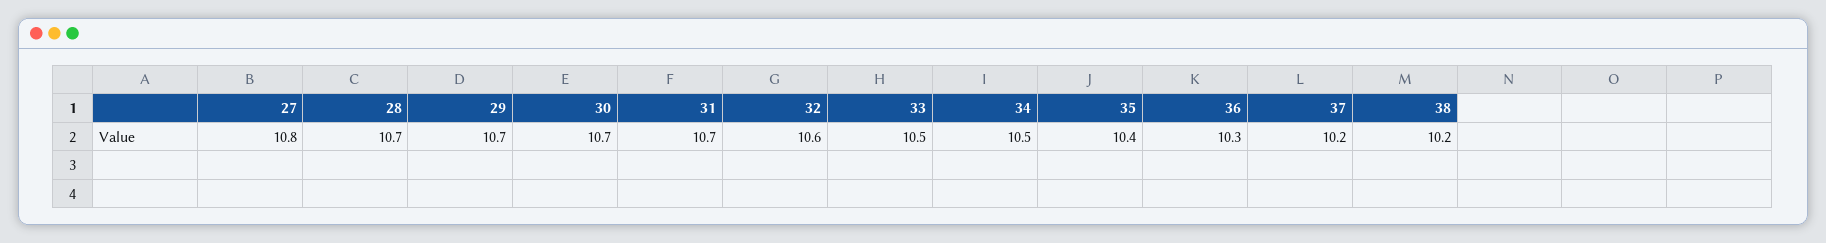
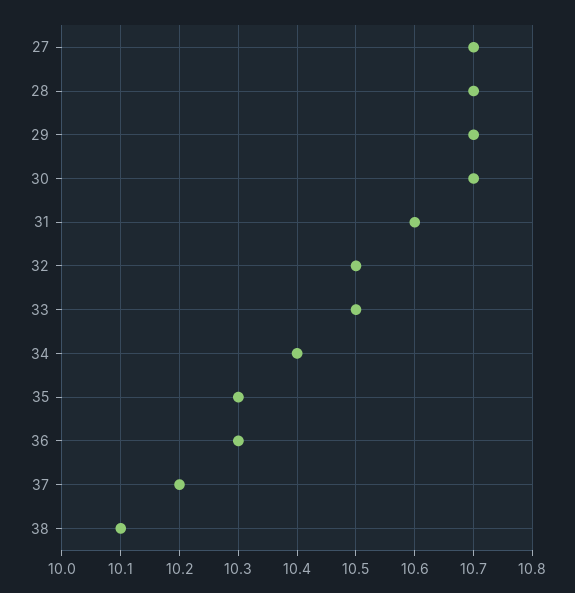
  {
-   "27": 10.8,
+   "27": 10.7,
    "28": 10.7,
    "29": 10.7,
    "30": 10.7,
-   "31": 10.7,
+   "31": 10.6,
-   "32": 10.6,
+   "32": 10.5,
    "33": 10.5,
-   "34": 10.5,
+   "34": 10.4,
-   "35": 10.4,
+   "35": 10.3,
    "36": 10.3,
    "37": 10.2,
-   "38": 10.2
+   "38": 10.1
  }

